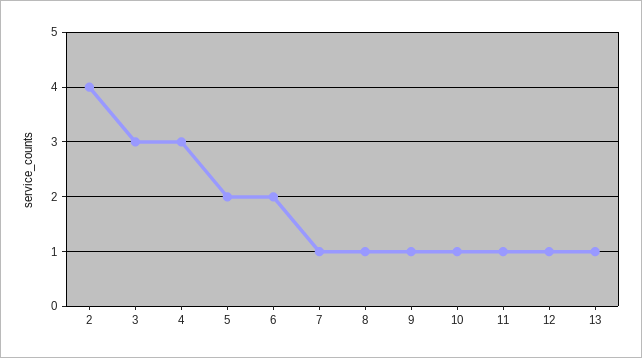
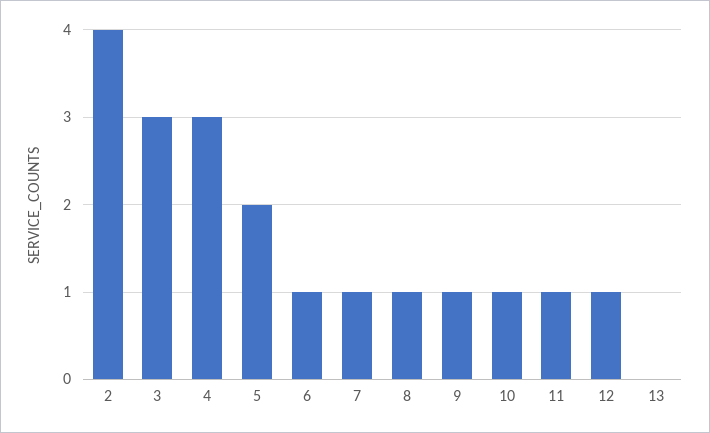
  {
    "2": 4,
    "3": 3,
    "4": 3,
    "5": 2,
-   "6": 2,
+   "6": 1,
    "7": 1,
    "8": 1,
    "9": 1,
    "10": 1,
    "11": 1,
    "12": 1,
-   "13": 1
+   "13": 0
  }

